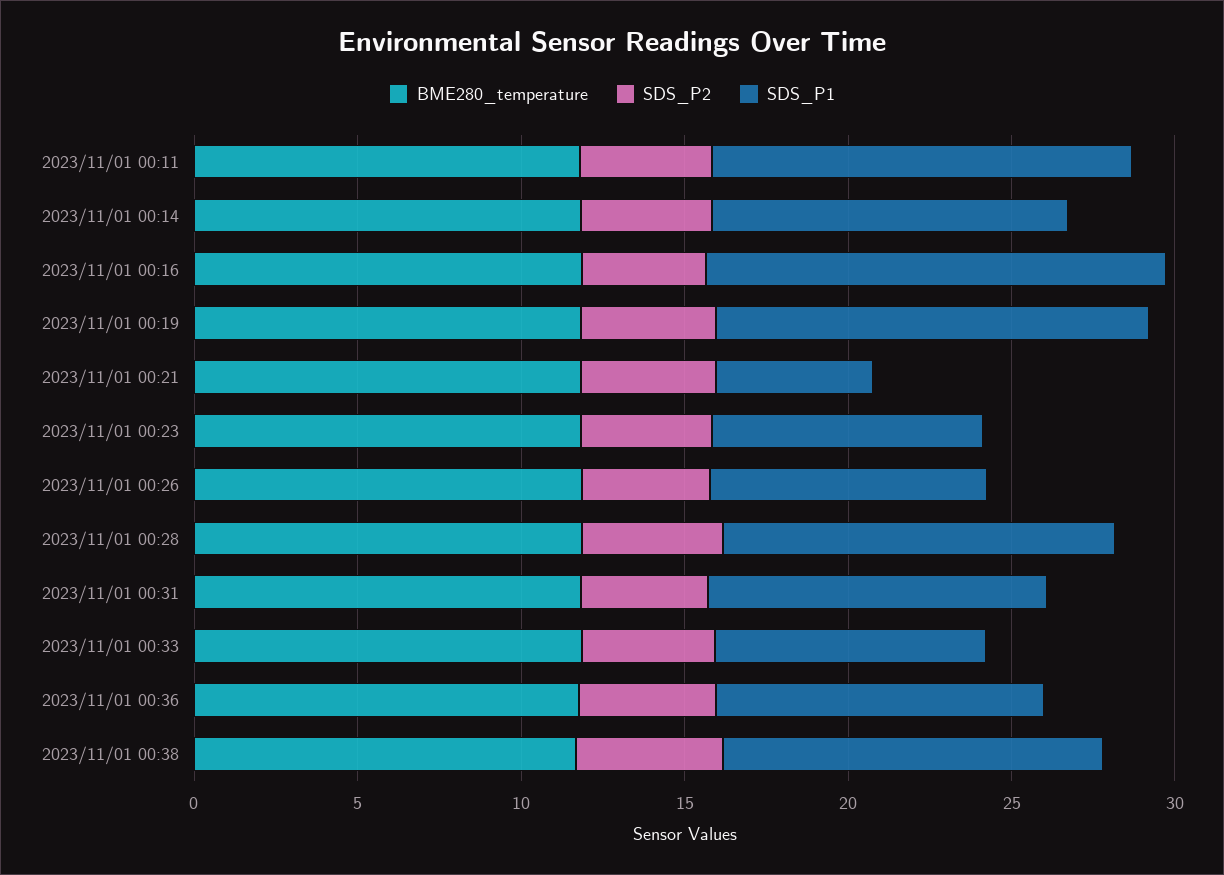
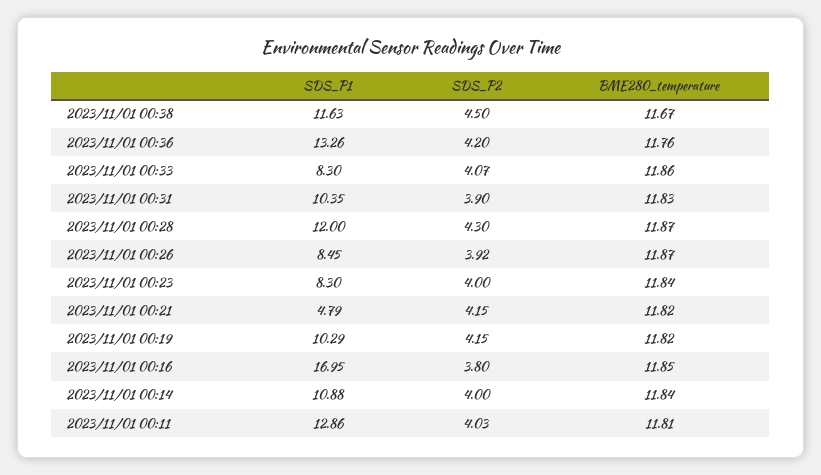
  {
    "BME280_temperature": {
      "2023/11/01 00:11": 11.81,
      "2023/11/01 00:14": 11.84,
      "2023/11/01 00:16": 11.85,
      "2023/11/01 00:19": 11.82,
      "2023/11/01 00:21": 11.82,
      "2023/11/01 00:23": 11.84,
      "2023/11/01 00:26": 11.87,
      "2023/11/01 00:28": 11.87,
      "2023/11/01 00:31": 11.83,
      "2023/11/01 00:33": 11.86,
      "2023/11/01 00:36": 11.76,
      "2023/11/01 00:38": 11.67
    },
    "SDS_P2": {
      "2023/11/01 00:11": 4.03,
      "2023/11/01 00:14": 4,
      "2023/11/01 00:16": 3.8,
      "2023/11/01 00:19": 4.15,
      "2023/11/01 00:21": 4.15,
      "2023/11/01 00:23": 4,
      "2023/11/01 00:26": 3.92,
      "2023/11/01 00:28": 4.3,
      "2023/11/01 00:31": 3.9,
      "2023/11/01 00:33": 4.07,
      "2023/11/01 00:36": 4.2,
      "2023/11/01 00:38": 4.5
    },
    "SDS_P1": {
      "2023/11/01 00:11": 12.86,
      "2023/11/01 00:14": 10.88,
-     "2023/11/01 00:16": 14,
+     "2023/11/01 00:16": 16.95,
-     "2023/11/01 00:19": 13,
+     "2023/11/01 00:19": 10.29,
      "2023/11/01 00:21": 4.79,
      "2023/11/01 00:23": 8.3,
      "2023/11/01 00:26": 8.45,
      "2023/11/01 00:28": 12,
      "2023/11/01 00:31": 10.35,
      "2023/11/01 00:33": 8.3,
-     "2023/11/01 00:36": 10,
+     "2023/11/01 00:36": 13.26,
      "2023/11/01 00:38": 11.63
    }
  }

